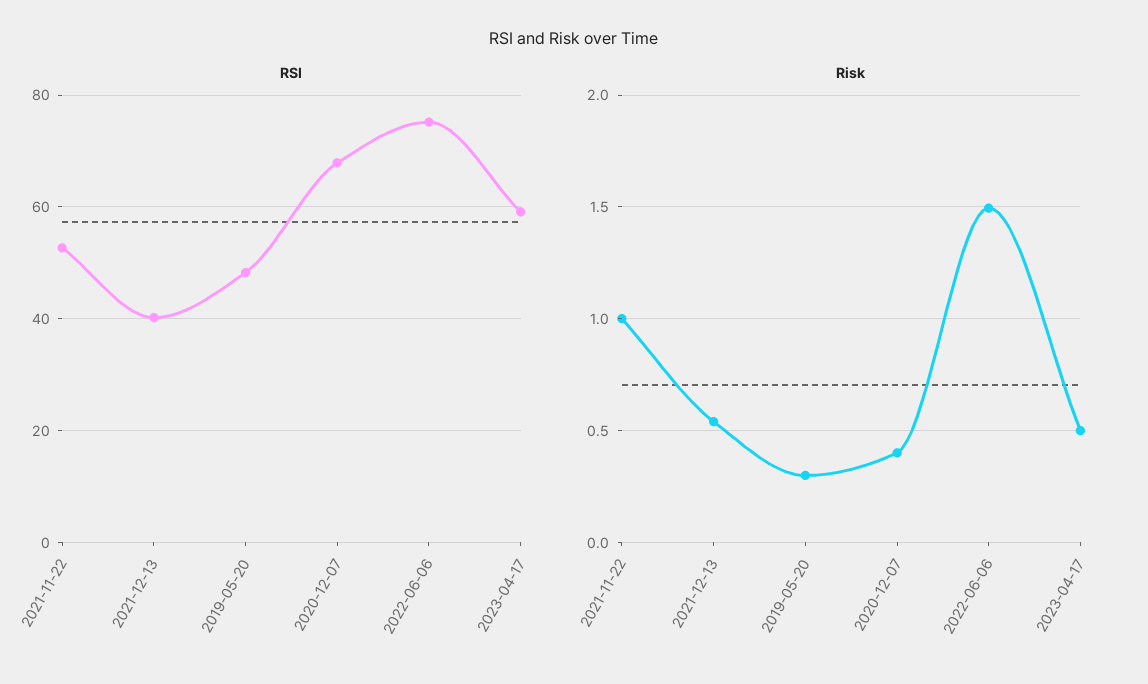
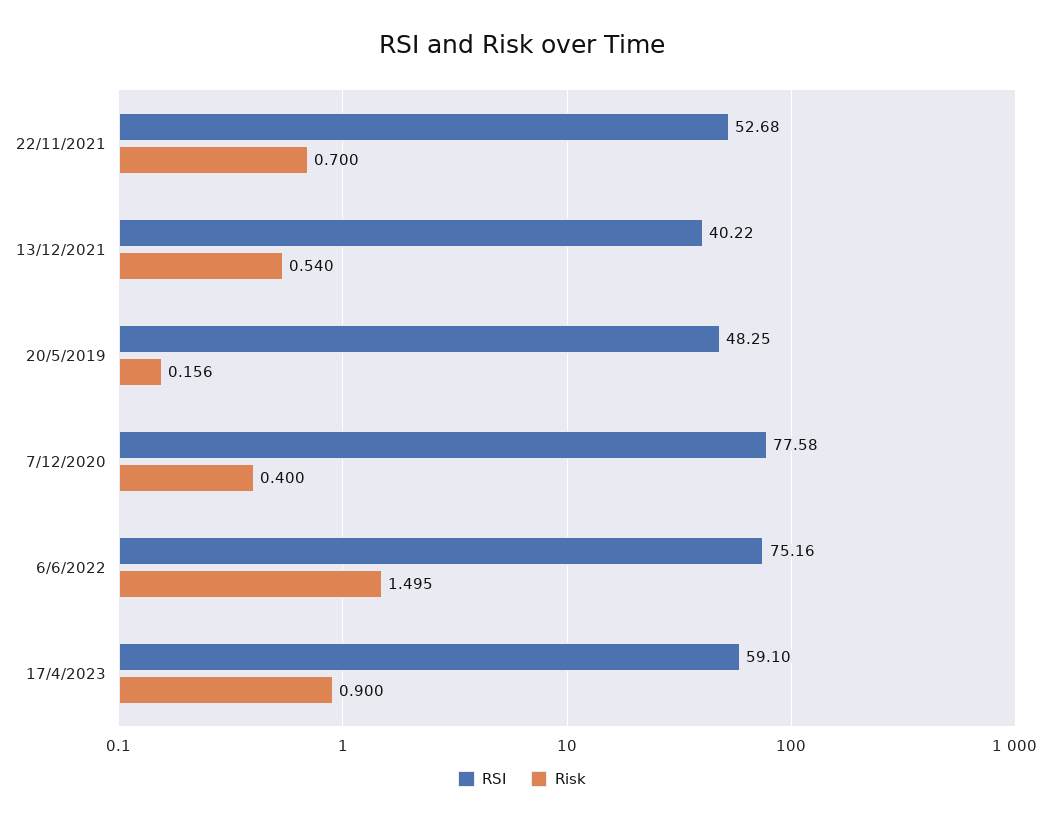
  {
    "RSI": {
      "2021-11-22": 52.68,
      "2021-12-13": 40.22,
      "2019-05-20": 48.25,
-     "2020-12-07": 68,
+     "2020-12-07": 77.58,
      "2022-06-06": 75.16,
      "2023-04-17": 59.1
    },
    "Risk": {
-     "2021-11-22": 1,
+     "2021-11-22": 0.7,
      "2021-12-13": 0.54,
-     "2019-05-20": 0.3,
+     "2019-05-20": 0.156,
      "2020-12-07": 0.4,
      "2022-06-06": 1.495,
-     "2023-04-17": 0.5
+     "2023-04-17": 0.9
    }
  }

